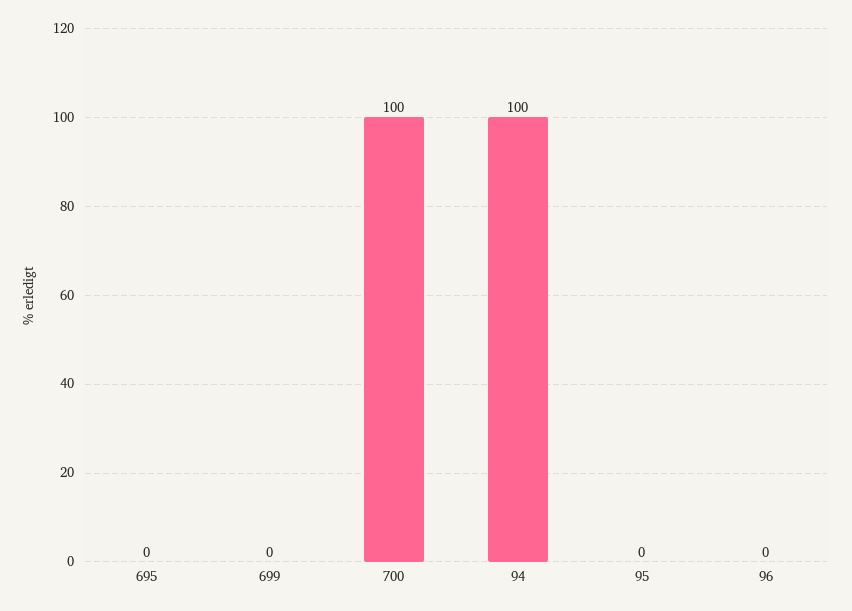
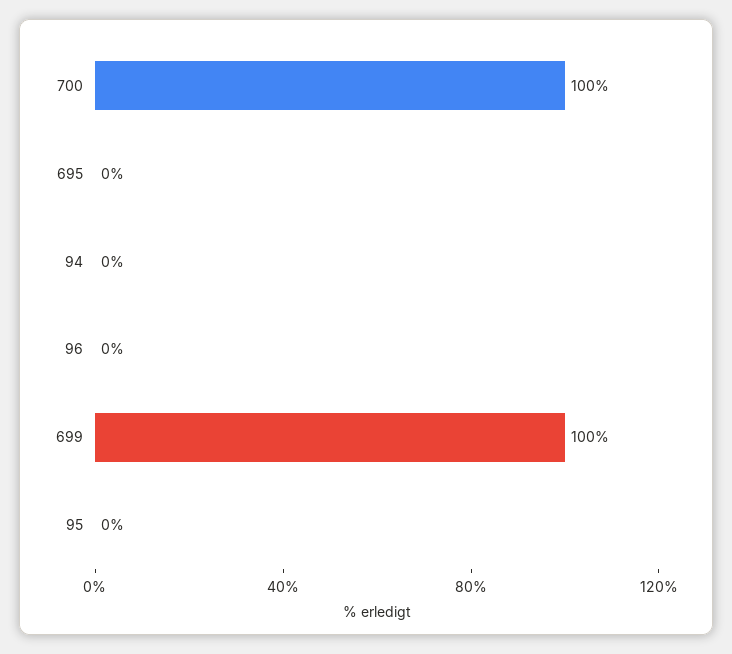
  {
    "695": 0,
-   "699": 0,
+   "699": 100,
    "700": 100,
-   "94": 100,
+   "94": 0,
    "95": 0,
    "96": 0
  }

